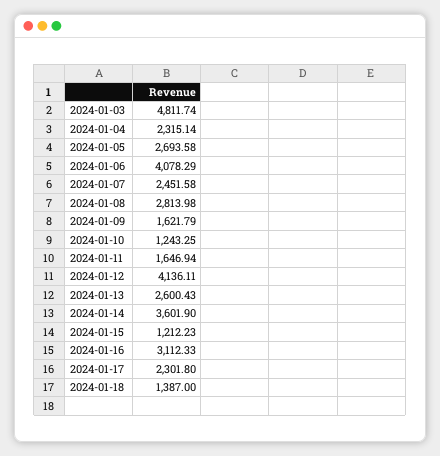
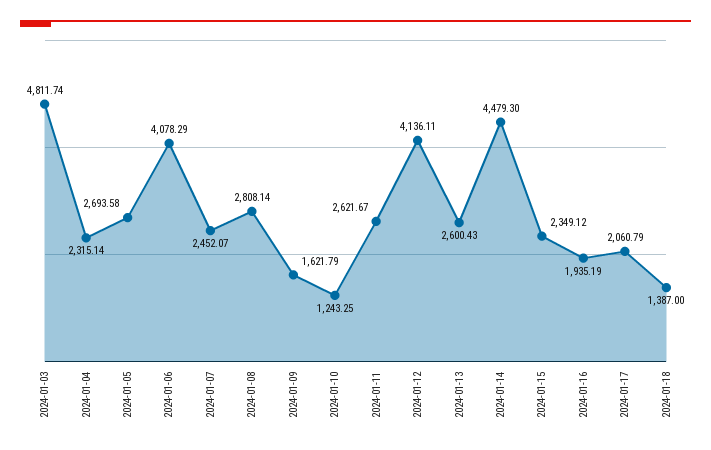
  {
    "2024-01-03": 4811.74,
    "2024-01-04": 2315.14,
    "2024-01-05": 2693.58,
    "2024-01-06": 4078.29,
-   "2024-01-07": 2451.58,
+   "2024-01-07": 2452.07,
-   "2024-01-08": 2813.98,
+   "2024-01-08": 2808.14,
    "2024-01-09": 1621.79,
    "2024-01-10": 1243.25,
-   "2024-01-11": 1646.94,
+   "2024-01-11": 2621.67,
    "2024-01-12": 4136.11,
    "2024-01-13": 2600.43,
-   "2024-01-14": 3601.9,
+   "2024-01-14": 4479.3,
-   "2024-01-15": 1212.23,
+   "2024-01-15": 2349.12,
-   "2024-01-16": 3112.33,
+   "2024-01-16": 1935.19,
-   "2024-01-17": 2301.8,
+   "2024-01-17": 2060.79,
    "2024-01-18": 1387
  }

